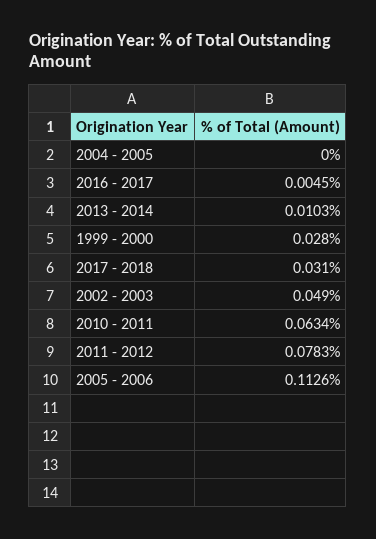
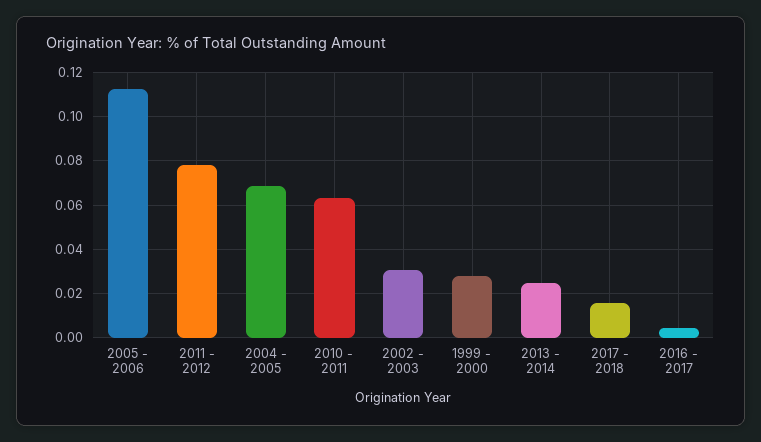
  {
-   "2004 - 2005": 0,
+   "2004 - 2005": 0.07,
    "2016 - 2017": 0.0045,
-   "2013 - 2014": 0.0103,
+   "2013 - 2014": 0.025,
    "1999 - 2000": 0.028,
-   "2017 - 2018": 0.031,
+   "2017 - 2018": 0.015,
-   "2002 - 2003": 0.049,
+   "2002 - 2003": 0.03,
    "2010 - 2011": 0.0634,
    "2011 - 2012": 0.0783,
    "2005 - 2006": 0.1126
  }

